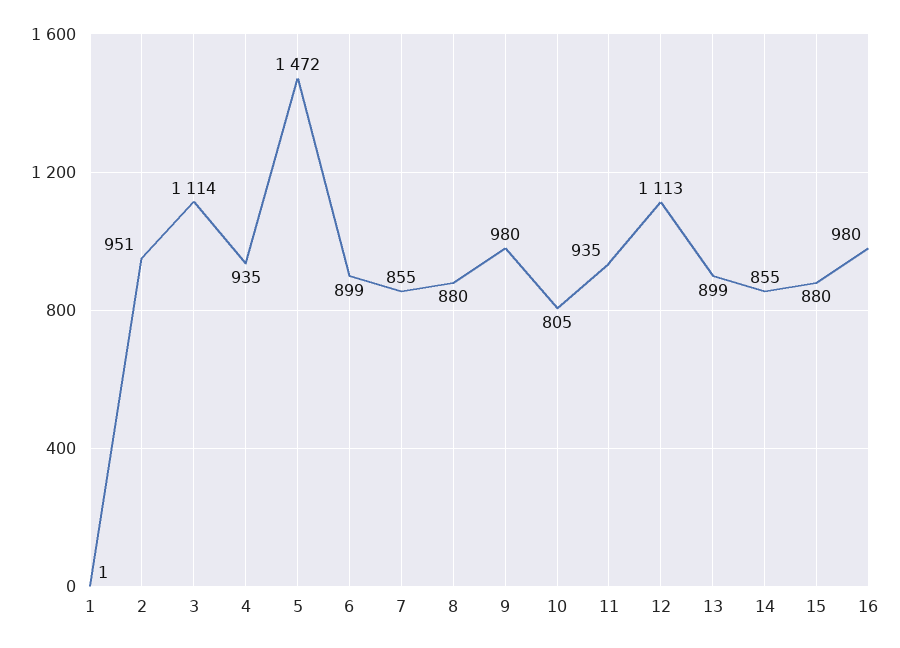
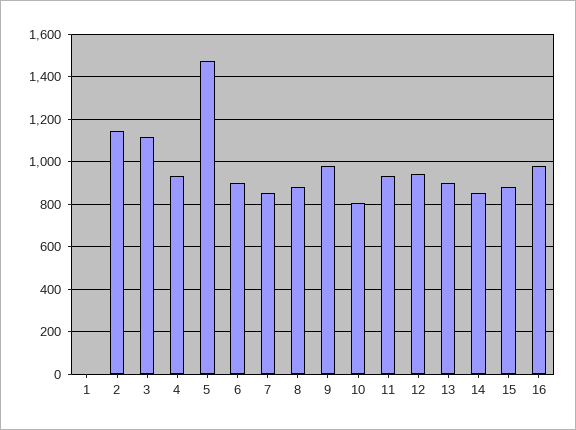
  {
    "1": 1,
-   "2": 951,
+   "2": 1150,
    "3": 1114,
    "4": 935,
    "5": 1472,
    "6": 899,
    "7": 855,
    "8": 880,
    "9": 980,
    "10": 805,
    "11": 935,
-   "12": 1113,
+   "12": 950,
    "13": 899,
    "14": 855,
    "15": 880,
    "16": 980
  }

